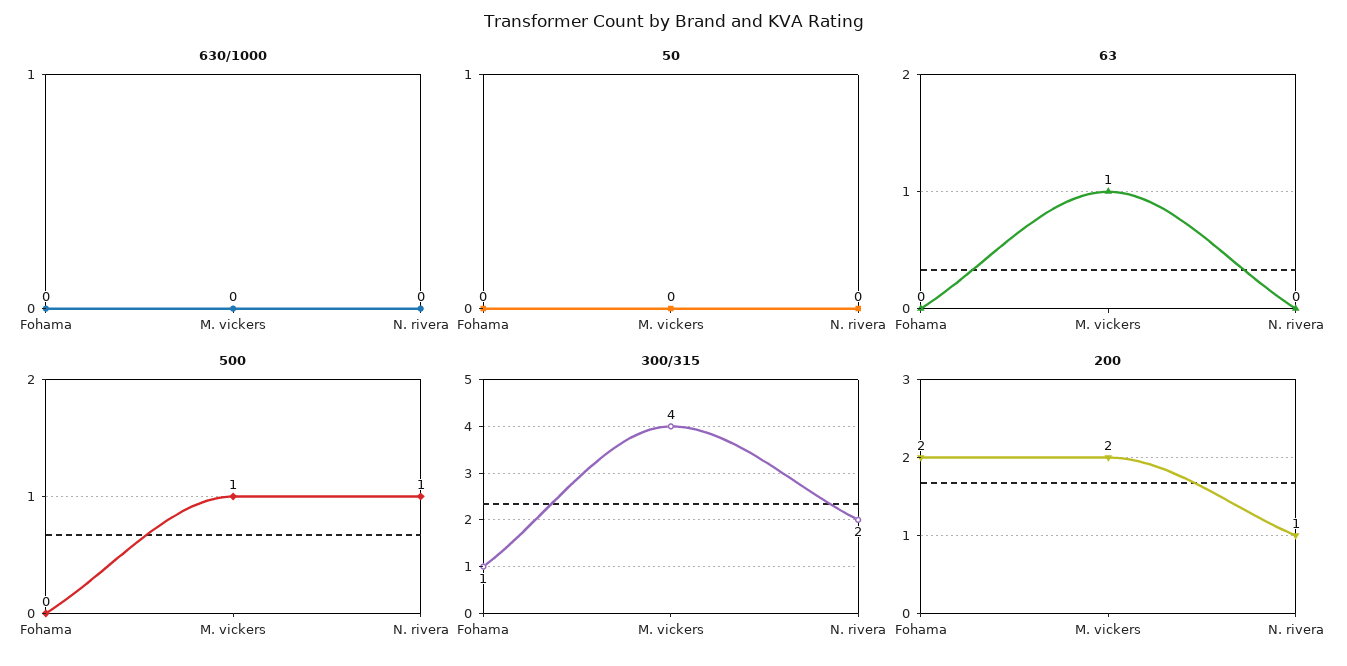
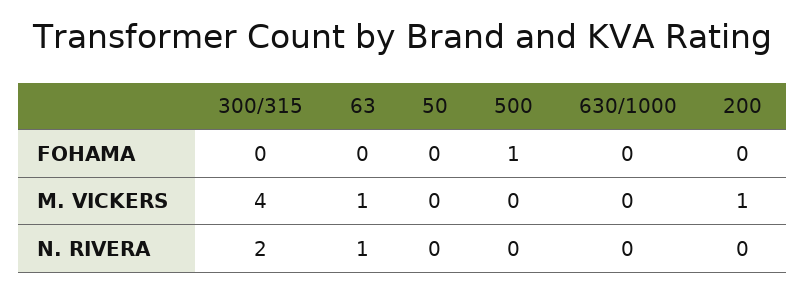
  {
    "630/1000": {
      "Fohama": 0,
      "M. vickers": 0,
      "N. rivera": 0
    },
    "50": {
      "Fohama": 0,
      "M. vickers": 0,
      "N. rivera": 0
    },
    "63": {
      "Fohama": 0,
      "M. vickers": 1,
-     "N. rivera": 0
+     "N. rivera": 1
    },
    "500": {
-     "Fohama": 0,
+     "Fohama": 1,
-     "M. vickers": 1,
+     "M. vickers": 0,
-     "N. rivera": 1
+     "N. rivera": 0
    },
    "300/315": {
-     "Fohama": 1,
+     "Fohama": 0,
      "M. vickers": 4,
      "N. rivera": 2
    },
    "200": {
-     "Fohama": 2,
+     "Fohama": 0,
-     "M. vickers": 2,
+     "M. vickers": 1,
-     "N. rivera": 1
+     "N. rivera": 0
    }
  }

